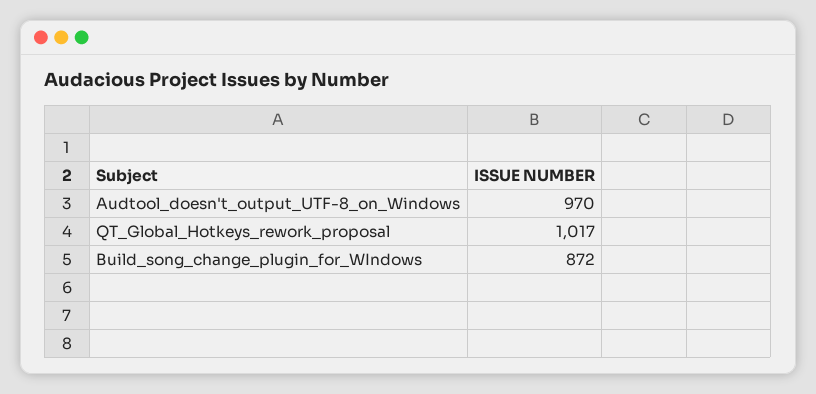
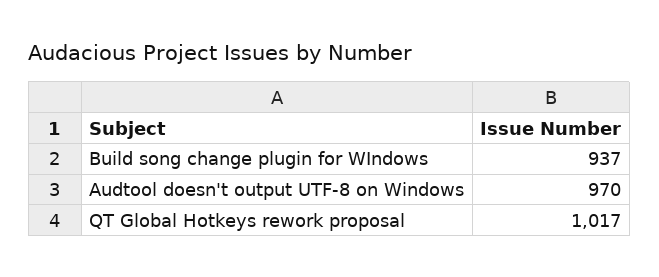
  {
    "Audtool_doesn't_output_UTF-8_on_Windows": 970,
    "QT_Global_Hotkeys_rework_proposal": 1017,
-   "Build_song_change_plugin_for_WIndows": 872
+   "Build_song_change_plugin_for_WIndows": 937
  }

